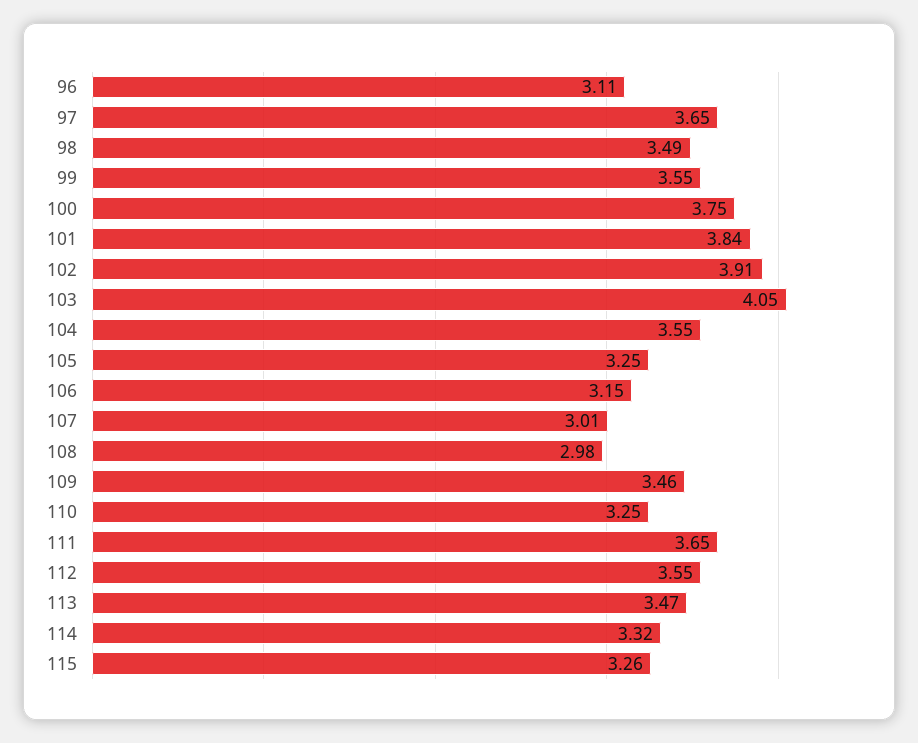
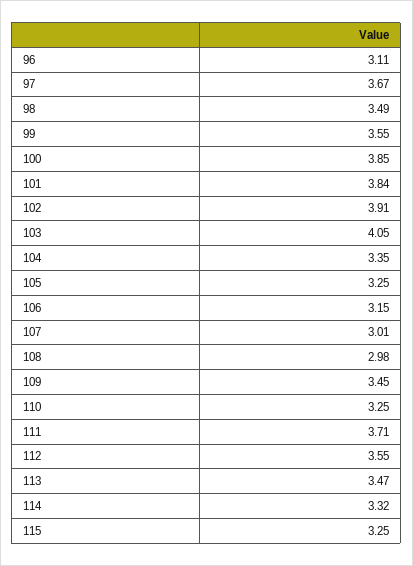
  {
    "96": 3.11,
-   "97": 3.65,
+   "97": 3.67,
    "98": 3.49,
    "99": 3.55,
-   "100": 3.75,
+   "100": 3.85,
    "101": 3.84,
    "102": 3.91,
    "103": 4.05,
-   "104": 3.55,
+   "104": 3.35,
    "105": 3.25,
    "106": 3.15,
    "107": 3.01,
    "108": 2.98,
-   "109": 3.46,
+   "109": 3.45,
    "110": 3.25,
-   "111": 3.65,
+   "111": 3.71,
    "112": 3.55,
    "113": 3.47,
    "114": 3.32,
-   "115": 3.26
+   "115": 3.25
  }

